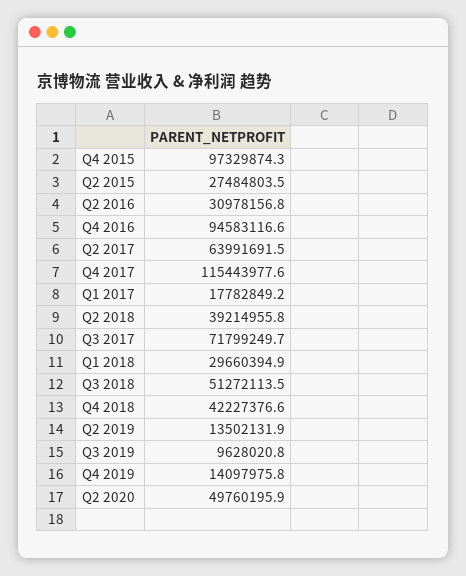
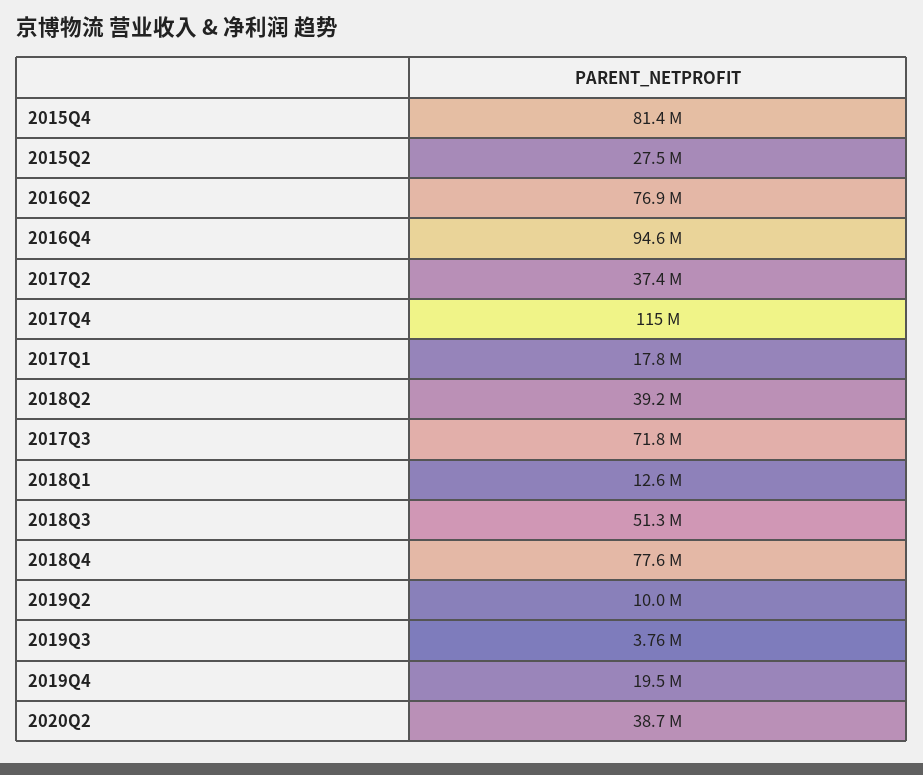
  {
-   "Q4 2015": 97329874.3,
+   "Q4 2015": 81400000,
    "Q2 2015": 27484803.5,
-   "Q2 2016": 30978156.8,
+   "Q2 2016": 76900000,
    "Q4 2016": 94583116.6,
-   "Q2 2017": 63991691.5,
+   "Q2 2017": 37400000,
    "Q4 2017": 115443977.6,
    "Q1 2017": 17782849.2,
    "Q2 2018": 39214955.8,
    "Q3 2017": 71799249.7,
-   "Q1 2018": 29660394.9,
+   "Q1 2018": 12600000,
    "Q3 2018": 51272113.5,
-   "Q4 2018": 42227376.6,
+   "Q4 2018": 77600000,
-   "Q2 2019": 13502131.9,
+   "Q2 2019": 10000000,
-   "Q3 2019": 9628020.8,
+   "Q3 2019": 3760000,
-   "Q4 2019": 14097975.8,
+   "Q4 2019": 19500000,
-   "Q2 2020": 49760195.9
+   "Q2 2020": 38700000
  }

